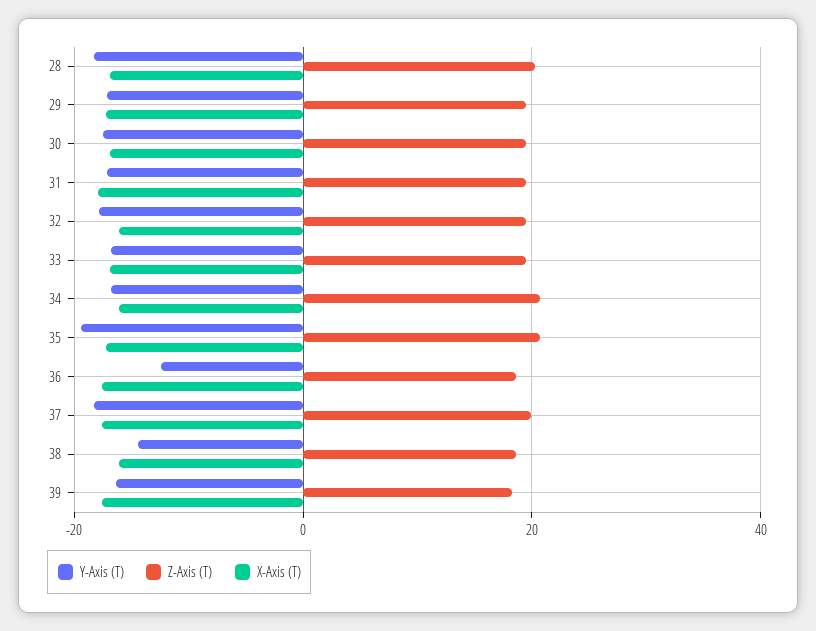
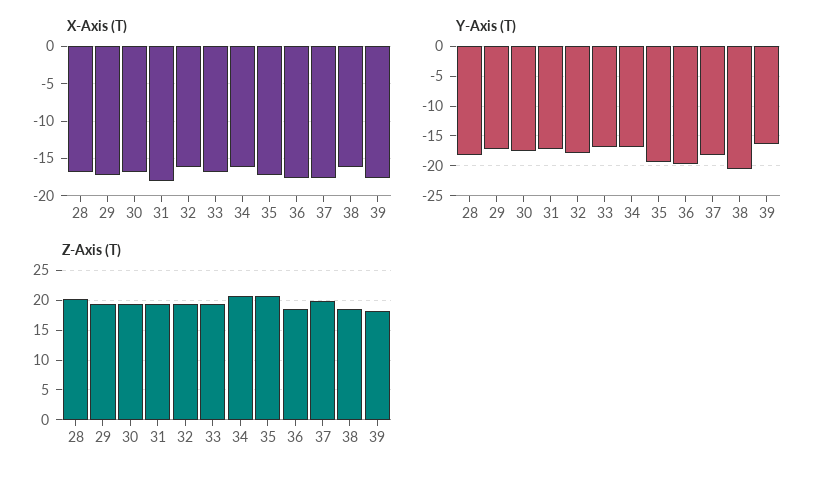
  {
    "Y-Axis (T)": {
      "28": -18,
      "29": -18,
      "30": -18,
      "31": -18,
      "32": -18,
      "33": -16,
      "34": -16,
      "35": -20,
-     "36": -12,
+     "36": -20,
      "37": -18,
-     "38": -14,
+     "38": -20,
      "39": -16
    },
    "Z-Axis (T)": {
      "28": 20,
      "29": 20,
      "30": 20,
      "31": 20,
      "32": 20,
      "33": 20,
      "34": 20,
      "35": 20,
      "36": 18,
      "37": 20,
      "38": 18,
      "39": 18
    },
    "X-Axis (T)": {
      "28": -17,
      "29": -17,
      "30": -17,
      "31": -18,
      "32": -16,
      "33": -17,
      "34": -16,
      "35": -17,
      "36": -18,
      "37": -18,
      "38": -16,
      "39": -18
    }
  }

